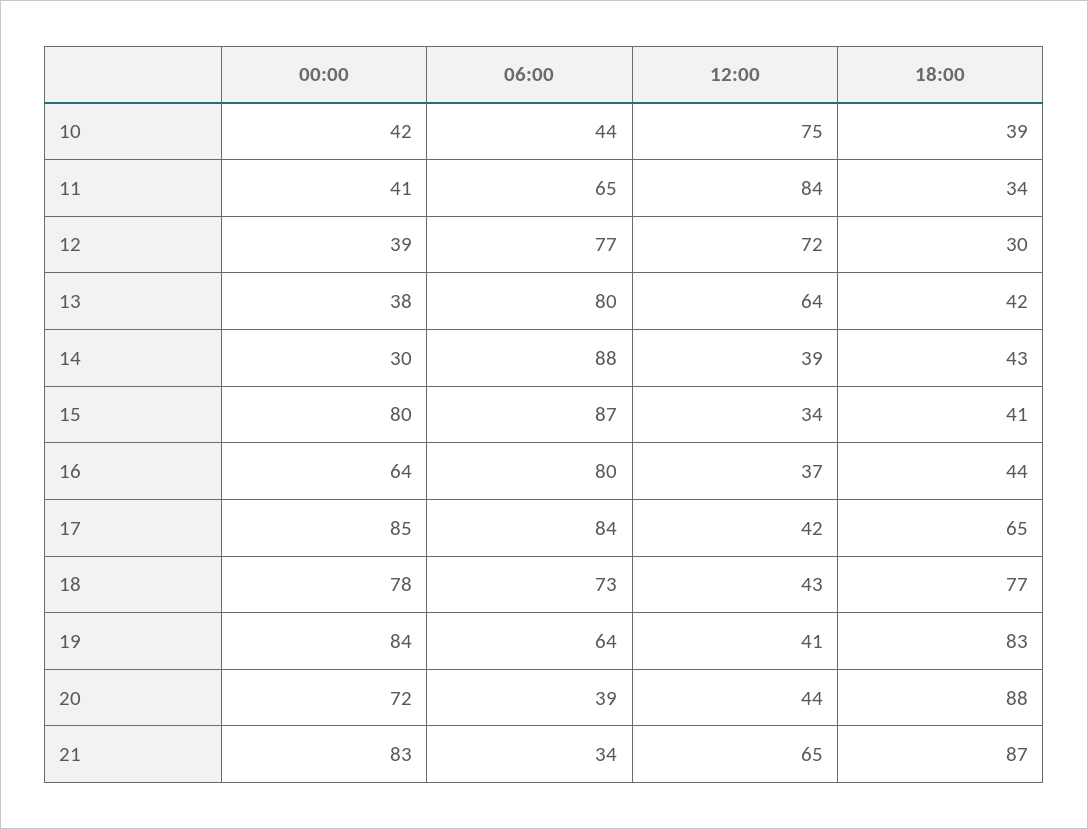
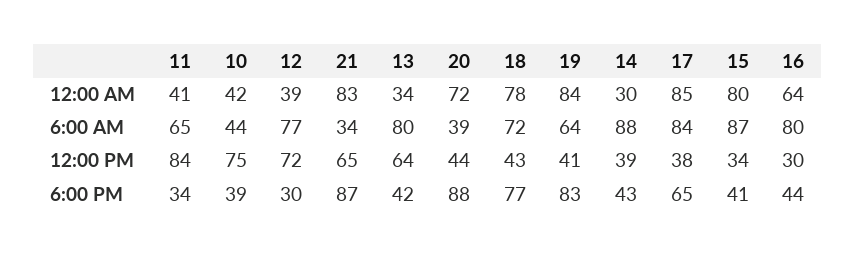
  {
    "00:00": {
      "10": 42,
      "11": 41,
      "12": 39,
-     "13": 38,
+     "13": 34,
      "14": 30,
      "15": 80,
      "16": 64,
      "17": 85,
      "18": 78,
      "19": 84,
      "20": 72,
      "21": 83
    },
    "06:00": {
      "10": 44,
      "11": 65,
      "12": 77,
      "13": 80,
      "14": 88,
      "15": 87,
      "16": 80,
      "17": 84,
-     "18": 73,
+     "18": 72,
      "19": 64,
      "20": 39,
      "21": 34
    },
    "12:00": {
      "10": 75,
      "11": 84,
      "12": 72,
      "13": 64,
      "14": 39,
      "15": 34,
-     "16": 37,
+     "16": 30,
-     "17": 42,
+     "17": 38,
      "18": 43,
      "19": 41,
      "20": 44,
      "21": 65
    },
    "18:00": {
      "10": 39,
      "11": 34,
      "12": 30,
      "13": 42,
      "14": 43,
      "15": 41,
      "16": 44,
      "17": 65,
      "18": 77,
      "19": 83,
      "20": 88,
      "21": 87
    }
  }

